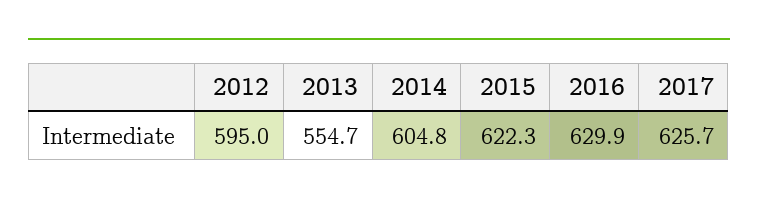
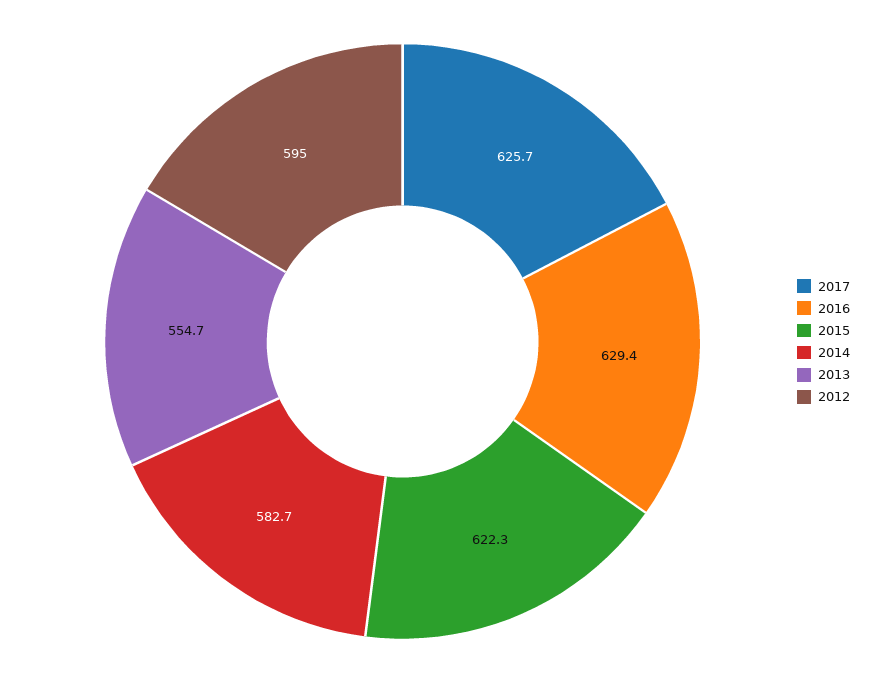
  {
    "2012": 595,
    "2013": 554.7,
-   "2014": 604.8,
+   "2014": 582.7,
    "2015": 622.3,
-   "2016": 629.9,
+   "2016": 629.4,
    "2017": 625.7
  }

